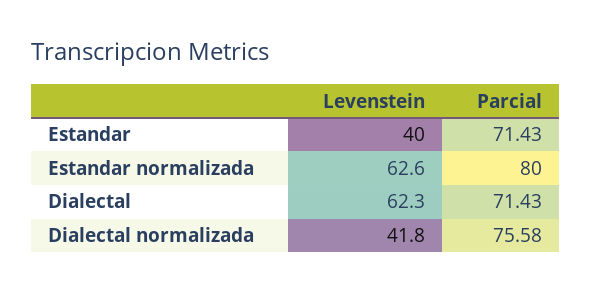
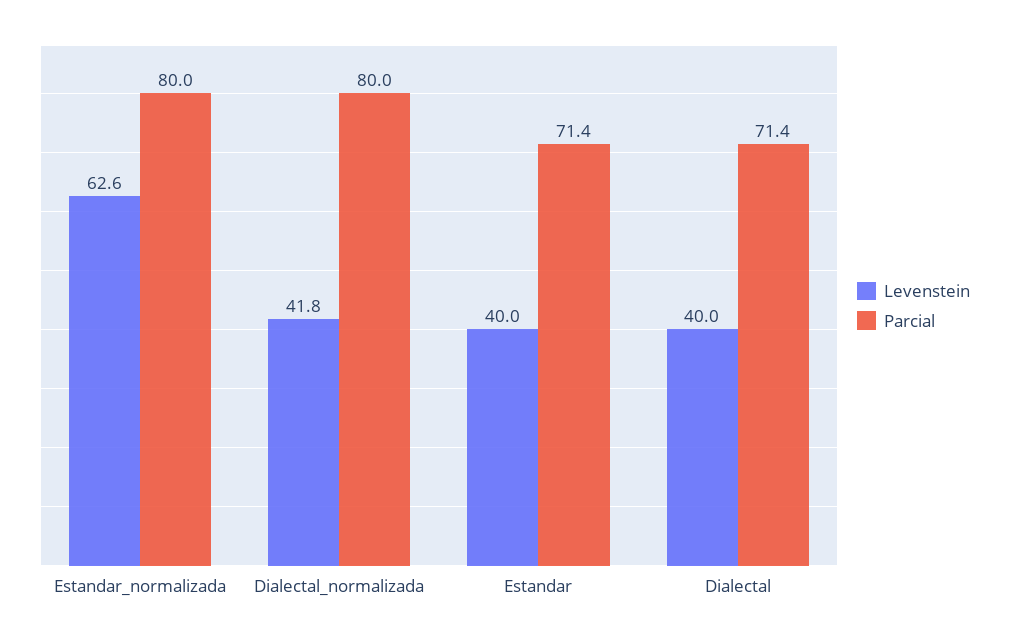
  {
    "Levenstein": {
      "Estandar": 40,
      "Estandar normalizada": 62.6,
-     "Dialectal": 62.3,
+     "Dialectal": 40,
      "Dialectal normalizada": 41.8
    },
    "Parcial": {
      "Estandar": 71.43,
      "Estandar normalizada": 80,
      "Dialectal": 71.43,
-     "Dialectal normalizada": 75.58
+     "Dialectal normalizada": 80
    }
  }

